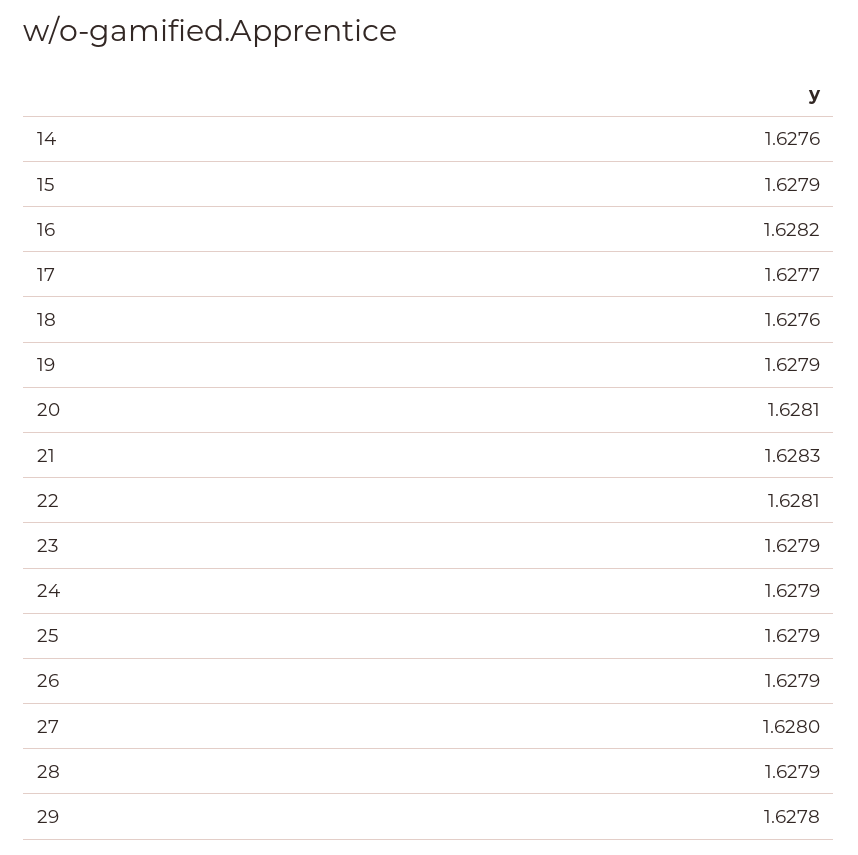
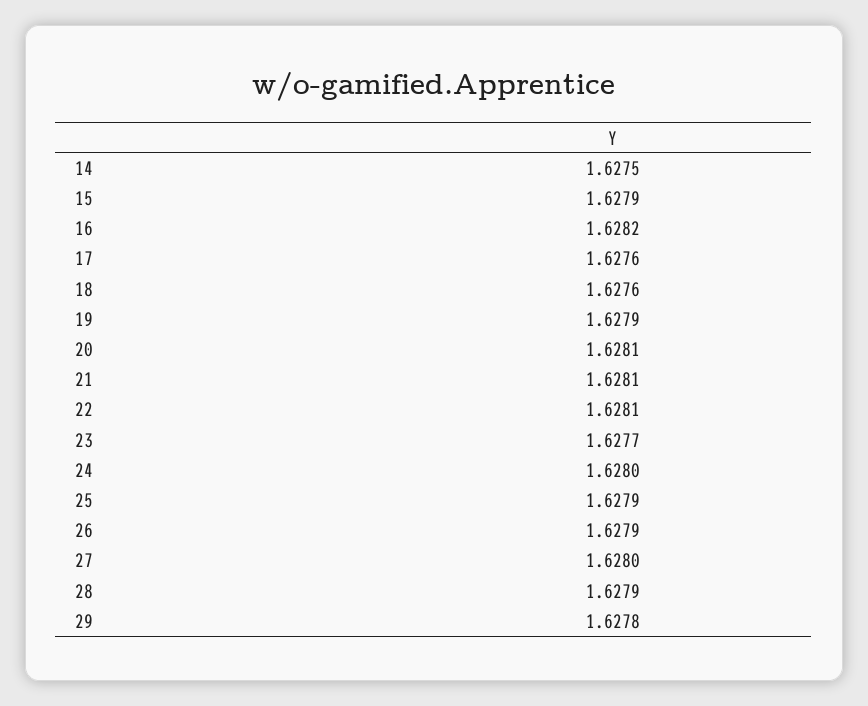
  {
-   "14": 1.6276,
+   "14": 1.6275,
    "15": 1.6279,
    "16": 1.6282,
-   "17": 1.6277,
+   "17": 1.6276,
    "18": 1.6276,
    "19": 1.6279,
    "20": 1.6281,
-   "21": 1.6283,
+   "21": 1.6281,
    "22": 1.6281,
-   "23": 1.6279,
+   "23": 1.6277,
-   "24": 1.6279,
+   "24": 1.628,
    "25": 1.6279,
    "26": 1.6279,
    "27": 1.628,
    "28": 1.6279,
    "29": 1.6278
  }

